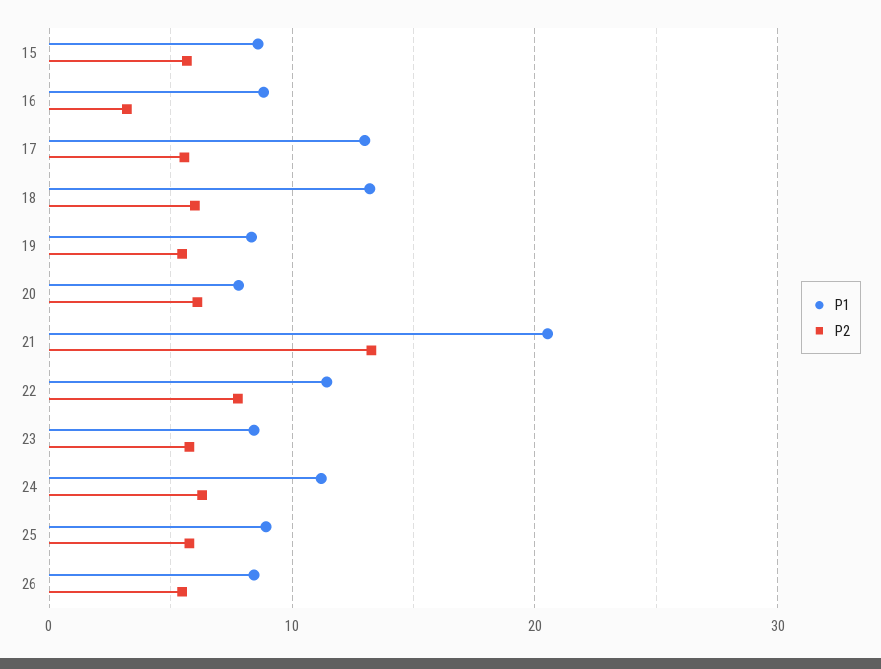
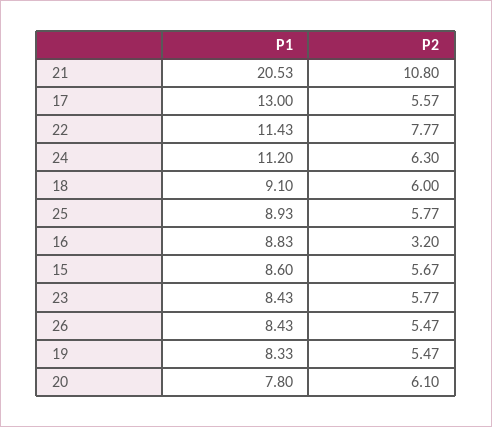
  {
    "P1": {
      "15": 8.6,
      "16": 8.83,
      "17": 13,
-     "18": 13,
+     "18": 9.1,
      "19": 8.33,
      "20": 7.8,
      "21": 20.53,
      "22": 11.43,
      "23": 8.43,
      "24": 11.2,
      "25": 8.93,
      "26": 8.43
    },
    "P2": {
      "15": 5.67,
      "16": 3.2,
      "17": 5.57,
      "18": 6,
      "19": 5.47,
      "20": 6.1,
-     "21": 13,
+     "21": 10.8,
      "22": 7.77,
      "23": 5.77,
      "24": 6.3,
      "25": 5.77,
      "26": 5.47
    }
  }

